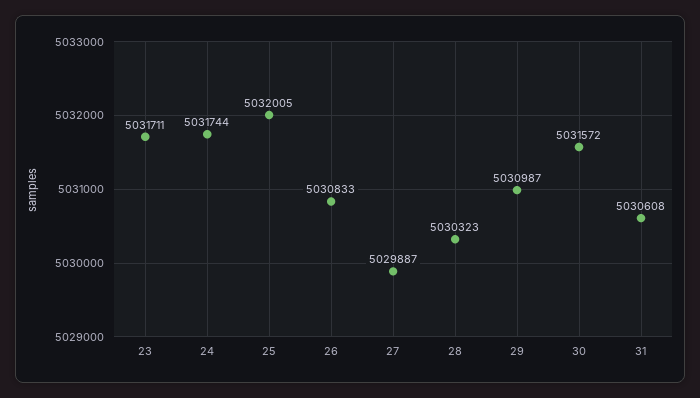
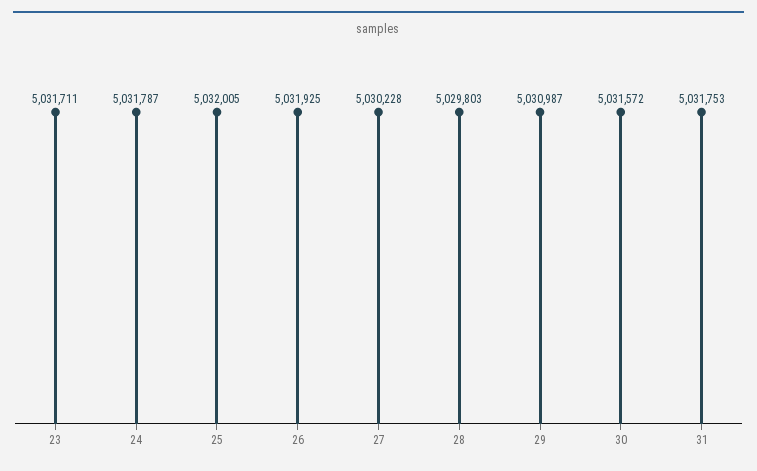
  {
    "23": 5031711,
-   "24": 5031744,
+   "24": 5031787,
    "25": 5032005,
-   "26": 5030833,
+   "26": 5031925,
-   "27": 5029887,
+   "27": 5030228,
-   "28": 5030323,
+   "28": 5029803,
    "29": 5030987,
    "30": 5031572,
-   "31": 5030608
+   "31": 5031753
  }

